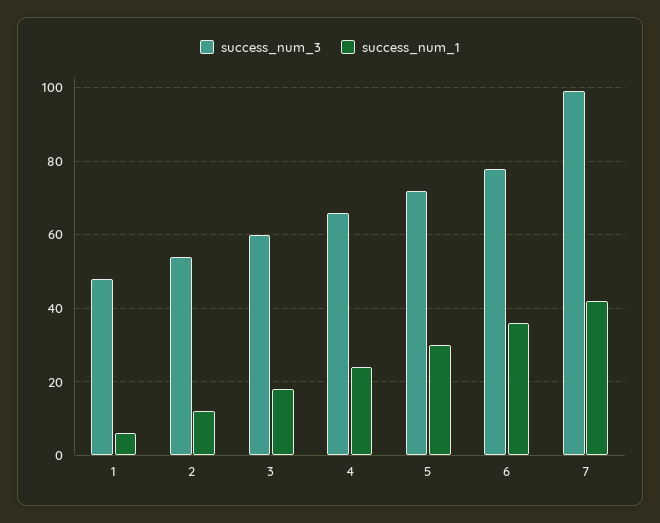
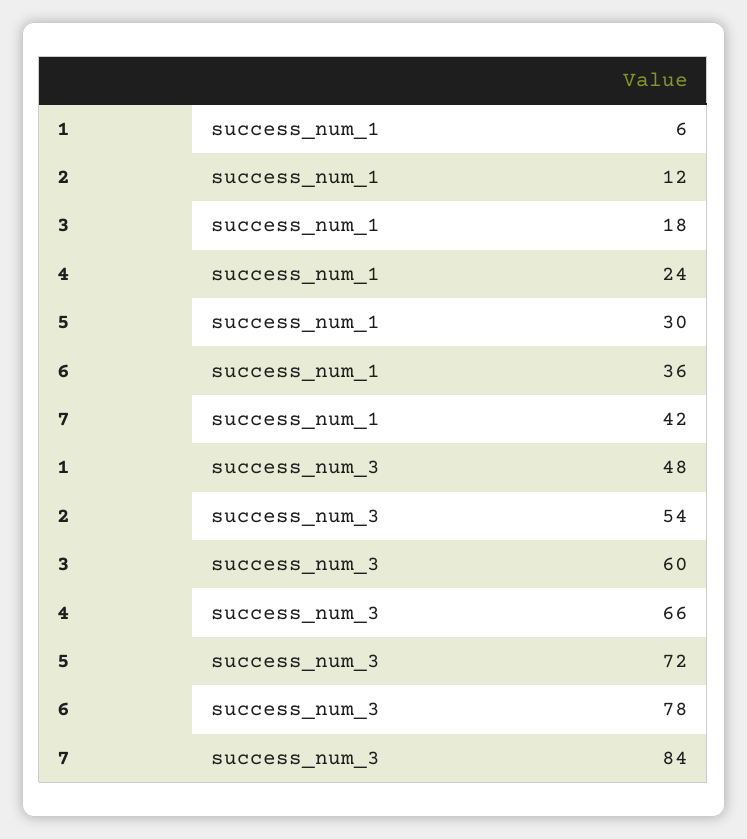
  {
    "success_num_3": {
      "1": 48,
      "2": 54,
      "3": 60,
      "4": 66,
      "5": 72,
      "6": 78,
-     "7": 100
+     "7": 84
    },
    "success_num_1": {
      "1": 6,
      "2": 12,
      "3": 18,
      "4": 24,
      "5": 30,
      "6": 36,
      "7": 42
    }
  }

